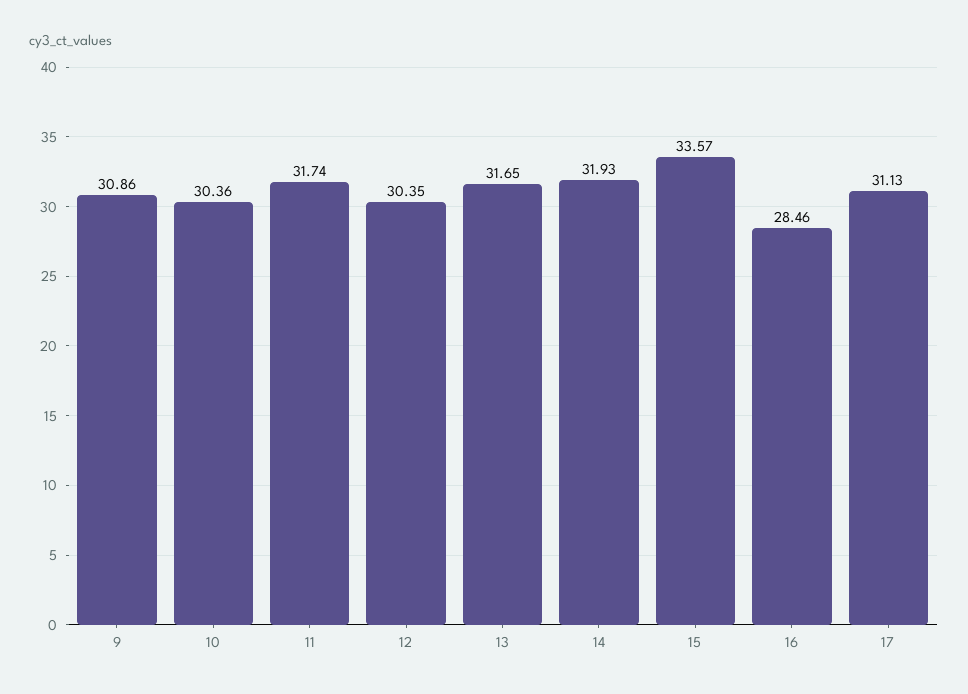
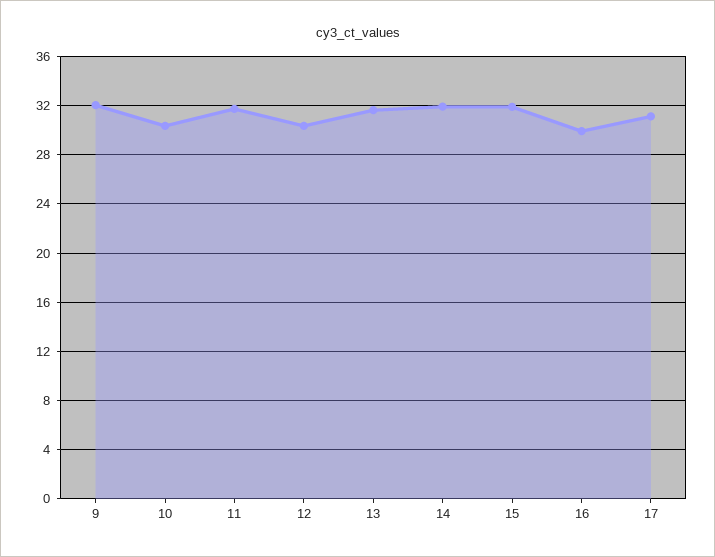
  {
-   "9": 30.86,
+   "9": 32,
    "10": 30.36,
    "11": 31.74,
    "12": 30.35,
    "13": 31.65,
    "14": 31.93,
-   "15": 33.57,
+   "15": 32,
-   "16": 28.46,
+   "16": 30,
    "17": 31.13
  }

